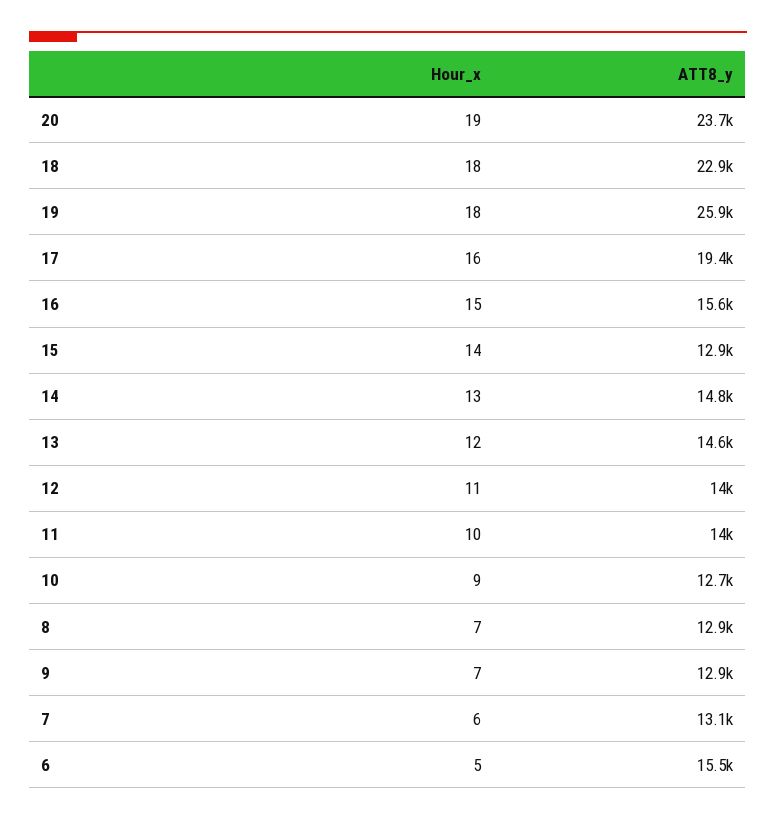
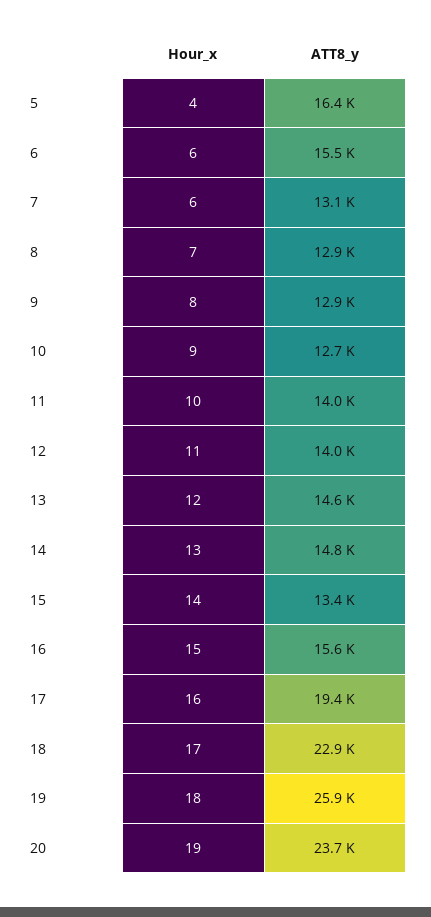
  {
    "Hour_x": {
      "20": 19,
-     "18": 18,
+     "18": 17,
      "19": 18,
      "17": 16,
      "16": 15,
      "15": 14,
      "14": 13,
      "13": 12,
      "12": 11,
      "11": 10,
      "10": 9,
      "8": 7,
-     "9": 7,
+     "9": 8,
      "7": 6,
-     "6": 5
+     "6": 6,
+     "5": 4
    },
    "ATT8_y": {
      "20": 23700,
      "18": 22900,
      "19": 25900,
      "17": 19400,
      "16": 15600,
-     "15": 12900,
+     "15": 13400,
      "14": 14800,
      "13": 14600,
      "12": 14000,
      "11": 14000,
      "10": 12700,
      "8": 12900,
      "9": 12900,
      "7": 13100,
-     "6": 15500
+     "6": 15500,
+     "5": 16400
    }
  }

